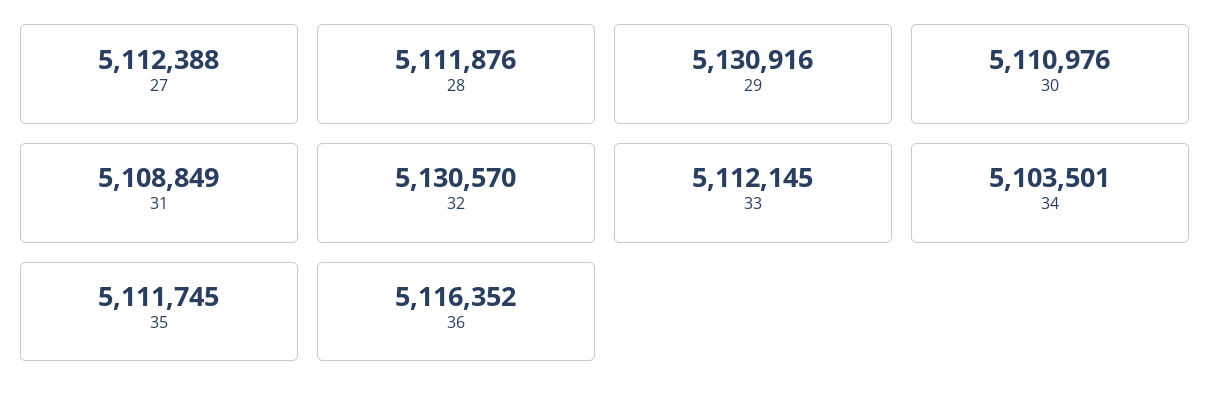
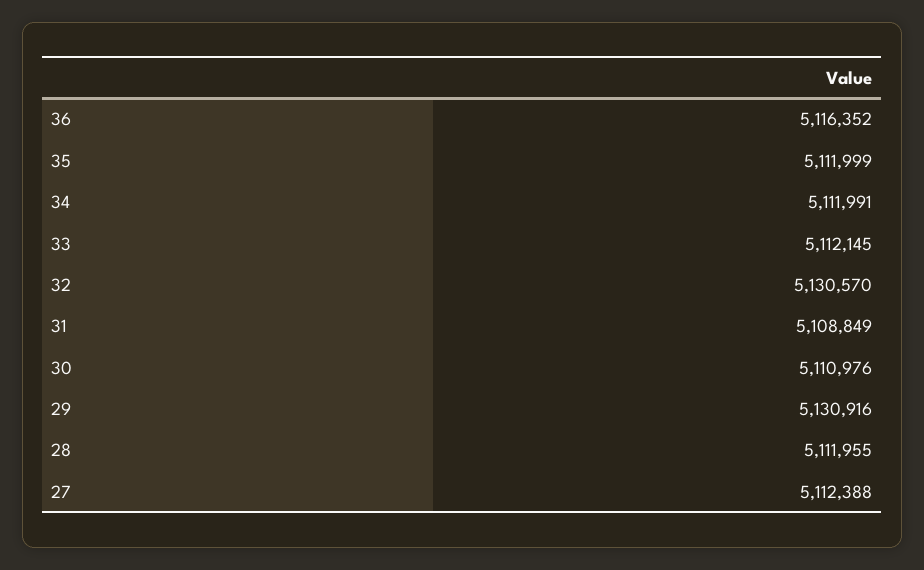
  {
    "27": 5112388,
-   "28": 5111876,
+   "28": 5111955,
    "29": 5130916,
    "30": 5110976,
    "31": 5108849,
    "32": 5130570,
    "33": 5112145,
-   "34": 5103501,
+   "34": 5111991,
-   "35": 5111745,
+   "35": 5111999,
    "36": 5116352
  }

